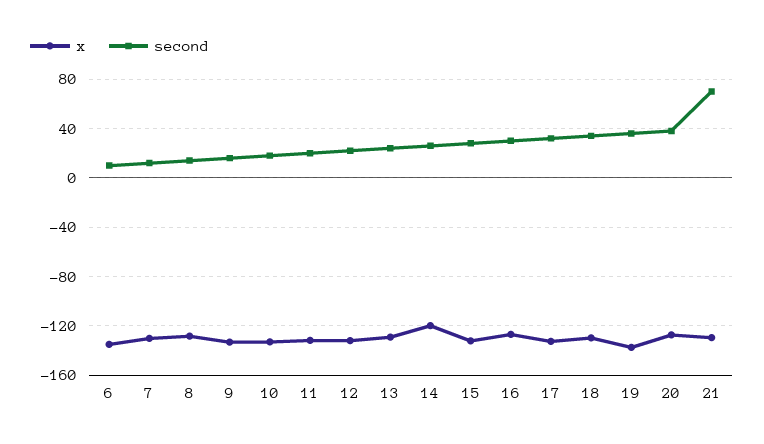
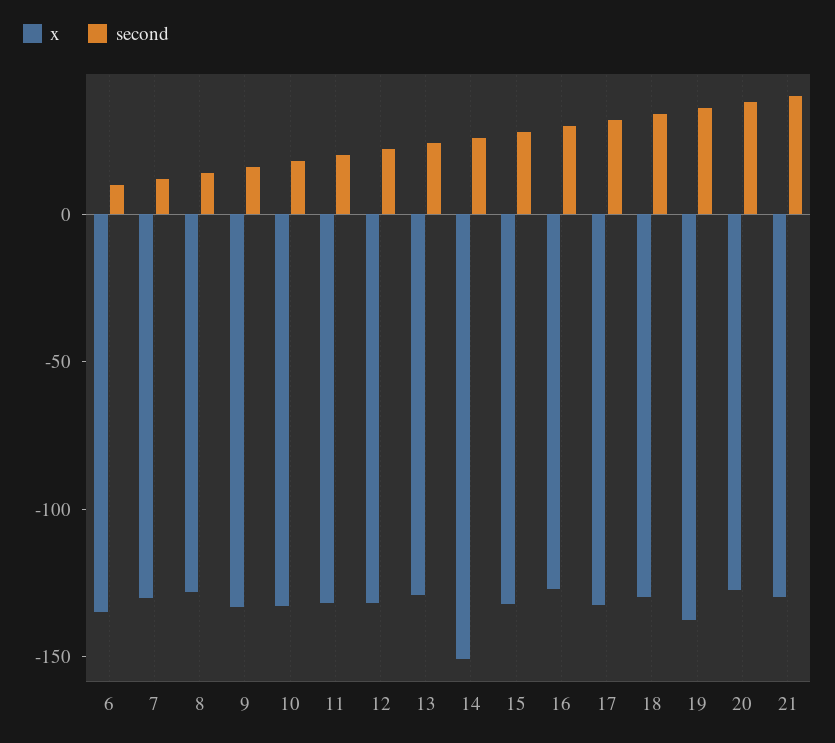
  {
    "x": {
      "6": -135,
      "7": -130,
      "8": -130,
      "9": -135,
      "10": -135,
      "11": -130,
      "12": -130,
      "13": -130,
-     "14": -120,
+     "14": -150,
      "15": -130,
      "16": -125,
      "17": -135,
      "18": -130,
      "19": -135,
      "20": -125,
      "21": -130
    },
    "second": {
      "6": 10,
      "7": 10,
      "8": 15,
      "9": 15,
      "10": 20,
      "11": 20,
      "12": 20,
      "13": 25,
      "14": 25,
      "15": 30,
      "16": 30,
      "17": 30,
      "18": 35,
      "19": 35,
      "20": 40,
-     "21": 70
+     "21": 40
    }
  }

